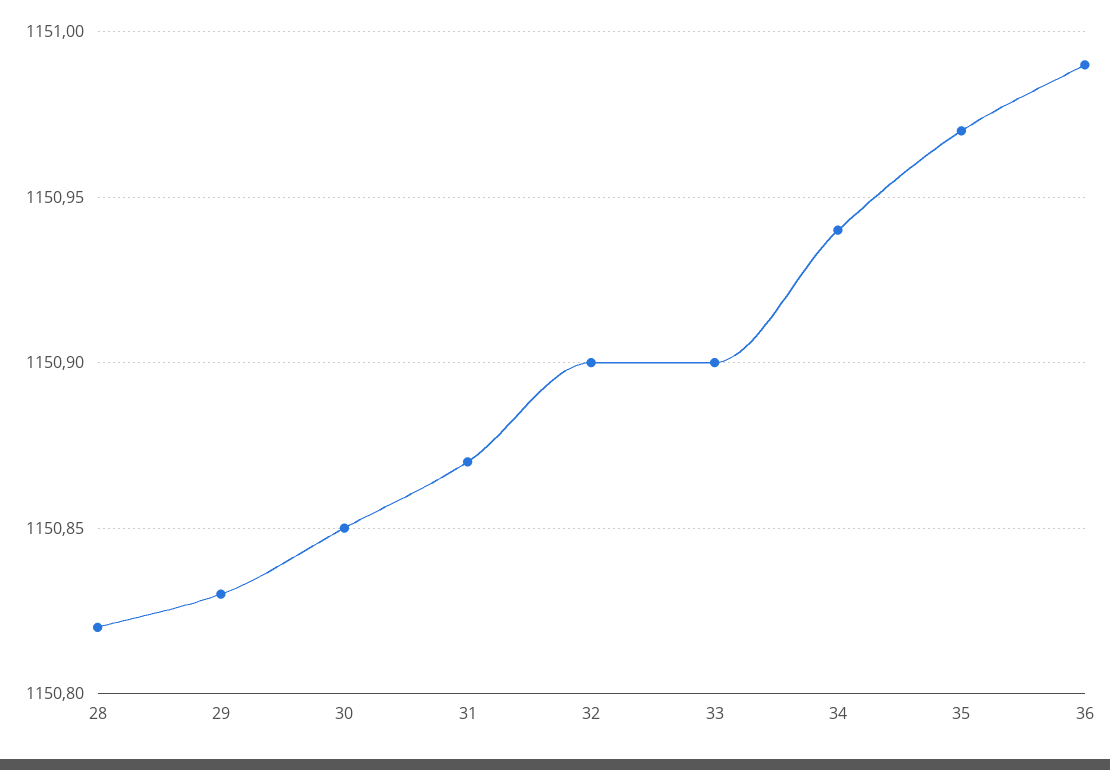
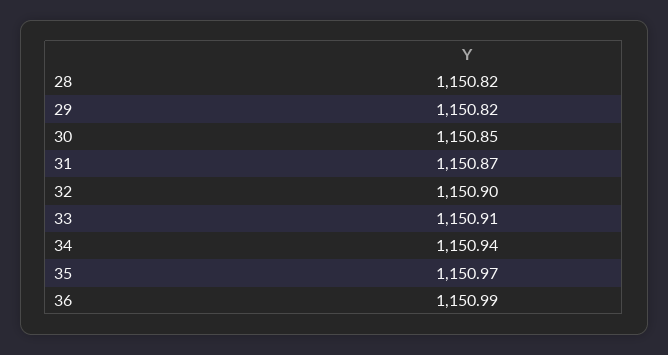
  {
    "28": 1150.82,
-   "29": 1150.83,
+   "29": 1150.82,
    "30": 1150.85,
    "31": 1150.87,
    "32": 1150.9,
-   "33": 1150.9,
+   "33": 1150.91,
    "34": 1150.94,
    "35": 1150.97,
    "36": 1150.99
  }

